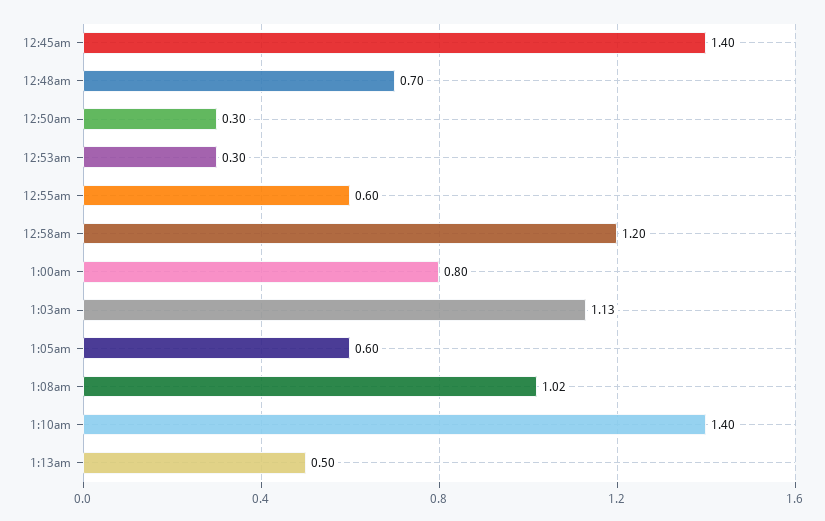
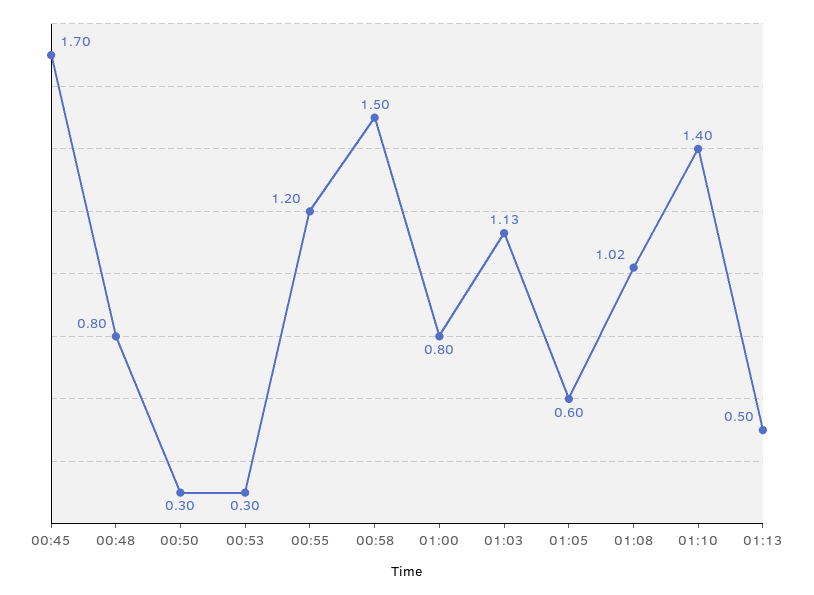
  {
-   "12:45am": 1.4,
+   "12:45am": 1.7,
-   "12:48am": 0.7,
+   "12:48am": 0.8,
    "12:50am": 0.3,
    "12:53am": 0.3,
-   "12:55am": 0.6,
+   "12:55am": 1.2,
-   "12:58am": 1.2,
+   "12:58am": 1.5,
    "1:00am": 0.8,
    "1:03am": 1.13,
    "1:05am": 0.6,
    "1:08am": 1.02,
    "1:10am": 1.4,
    "1:13am": 0.5
  }

